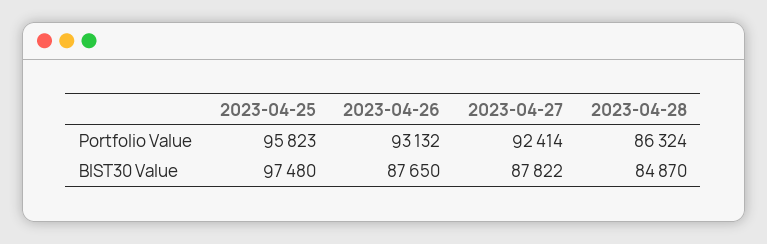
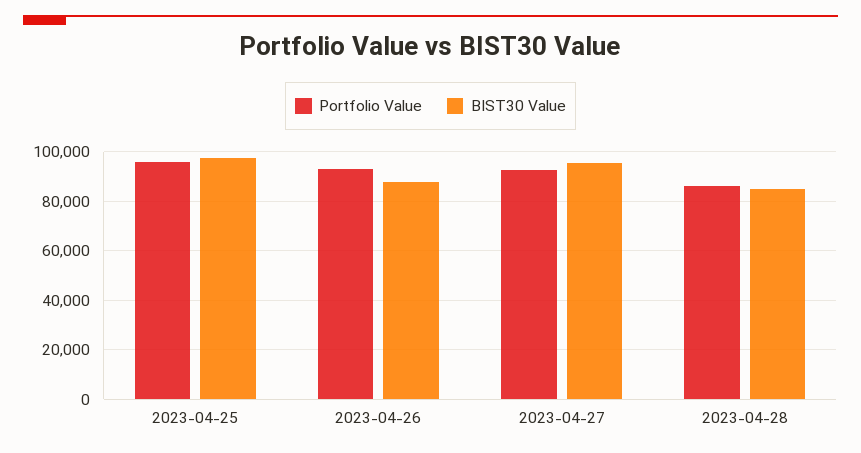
  {
    "Portfolio Value": {
      "2023-04-25": 95823,
      "2023-04-26": 93132,
      "2023-04-27": 92414,
      "2023-04-28": 86324
    },
    "BIST30 Value": {
      "2023-04-25": 97480,
      "2023-04-26": 87650,
-     "2023-04-27": 87822,
+     "2023-04-27": 95000,
      "2023-04-28": 84870
    }
  }

